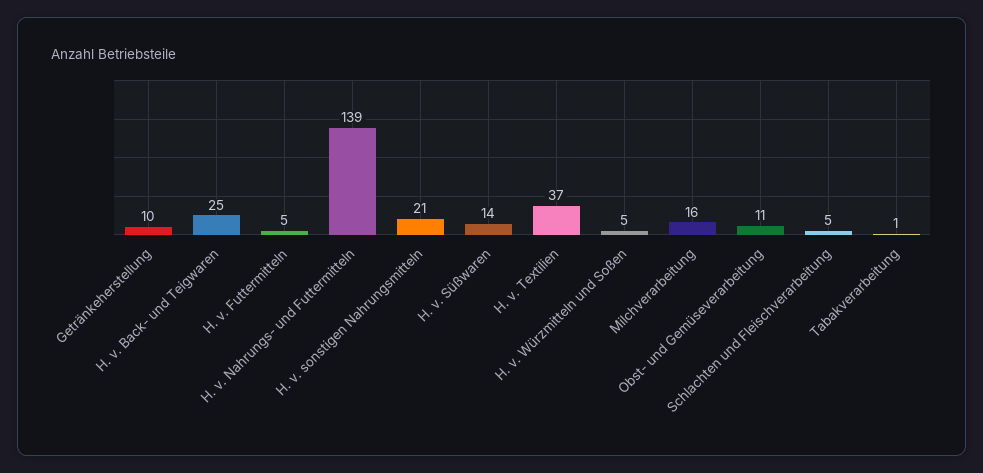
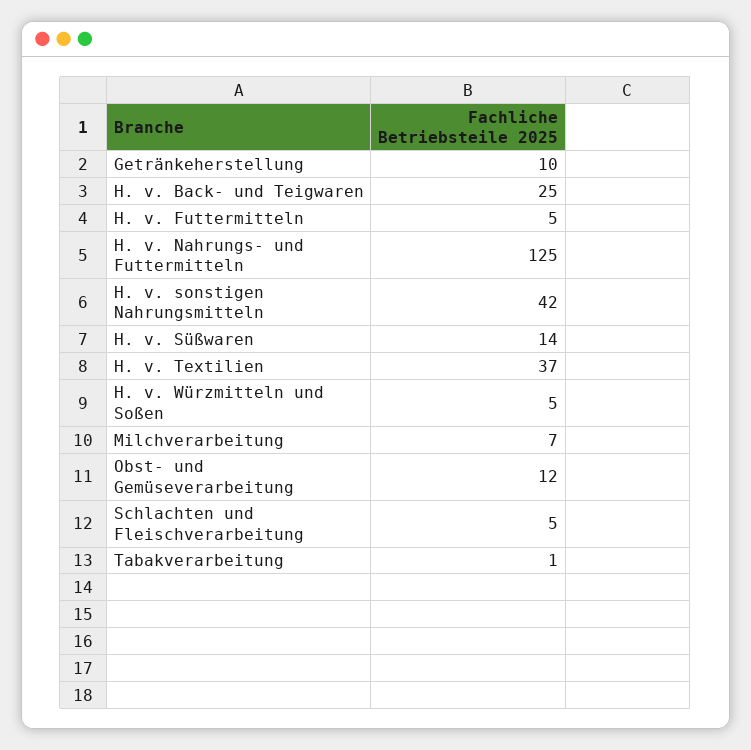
  {
    "Getränkeherstellung": 10,
    "H. v. Back- und Teigwaren": 25,
    "H. v. Futtermitteln": 5,
-   "H. v. Nahrungs- und Futtermitteln": 139,
+   "H. v. Nahrungs- und Futtermitteln": 125,
-   "H. v. sonstigen Nahrungsmitteln": 21,
+   "H. v. sonstigen Nahrungsmitteln": 42,
    "H. v. Süßwaren": 14,
    "H. v. Textilien": 37,
    "H. v. Würzmitteln und Soßen": 5,
-   "Milchverarbeitung": 16,
+   "Milchverarbeitung": 7,
-   "Obst- und Gemüseverarbeitung": 11,
+   "Obst- und Gemüseverarbeitung": 12,
    "Schlachten und Fleischverarbeitung": 5,
    "Tabakverarbeitung": 1
  }

